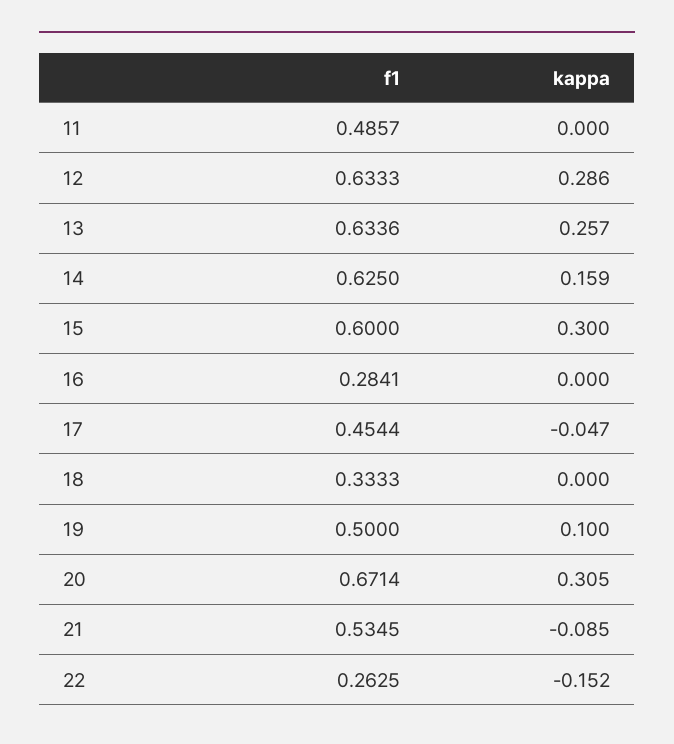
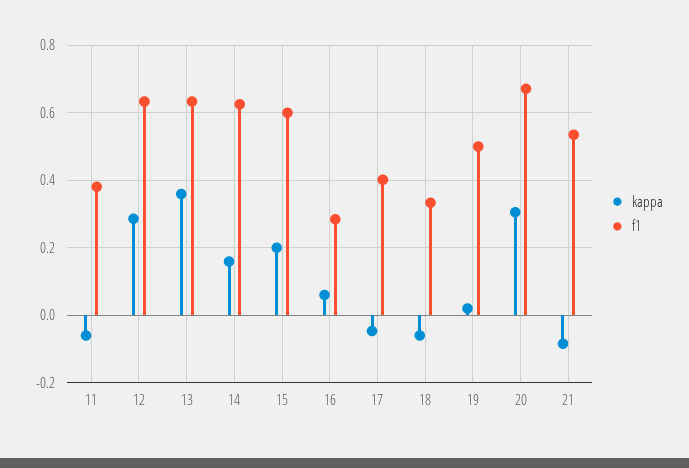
  {
    "f1": {
-     "11": 0.4857,
+     "11": 0.38,
      "12": 0.6333,
      "13": 0.6336,
      "14": 0.625,
      "15": 0.6,
      "16": 0.2841,
-     "17": 0.4544,
+     "17": 0.4,
      "18": 0.3333,
      "19": 0.5,
      "20": 0.6714,
-     "21": 0.5345,
+     "21": 0.5345
-     "22": 0.2625
    },
    "kappa": {
-     "11": 0,
+     "11": -0.06,
      "12": 0.286,
-     "13": 0.257,
+     "13": 0.36,
      "14": 0.159,
-     "15": 0.3,
+     "15": 0.2,
-     "16": 0,
+     "16": 0.06,
      "17": -0.047,
-     "18": 0,
+     "18": -0.06,
-     "19": 0.1,
+     "19": 0.02,
      "20": 0.305,
-     "21": -0.085,
+     "21": -0.085
-     "22": -0.152
    }
  }

